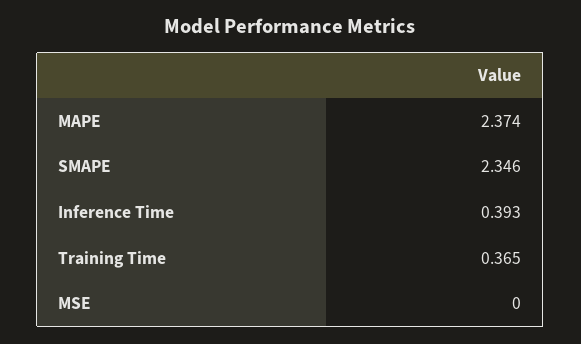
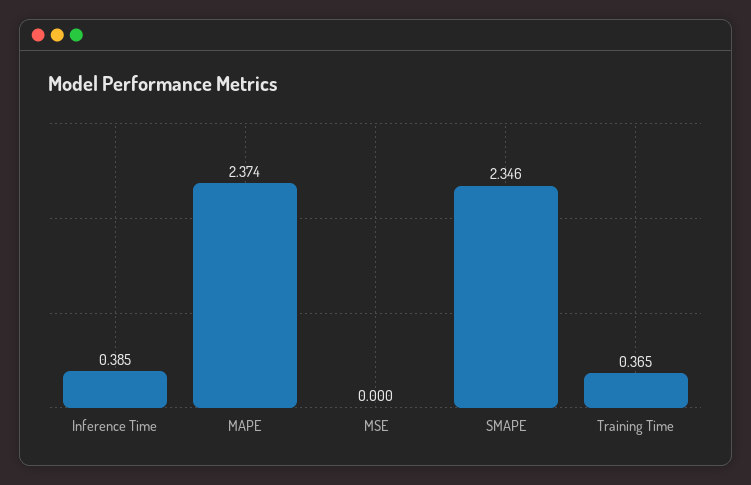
  {
    "MAPE": 2.374,
    "SMAPE": 2.346,
-   "Inference Time": 0.393,
+   "Inference Time": 0.385,
    "Training Time": 0.365,
    "MSE": 0
  }

